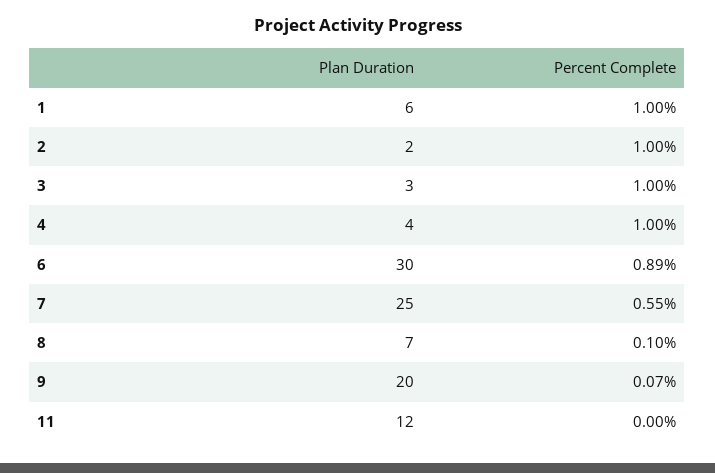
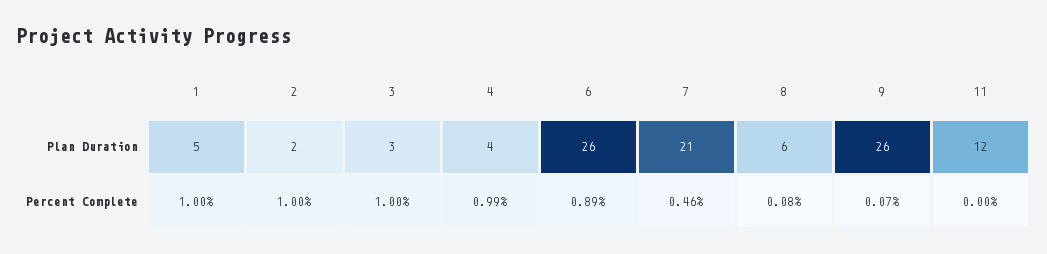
  {
    "Plan Duration": {
-     "1": 6,
+     "1": 5,
      "2": 2,
      "3": 3,
      "4": 4,
-     "6": 30,
+     "6": 26,
-     "7": 25,
+     "7": 21,
-     "8": 7,
+     "8": 6,
-     "9": 20,
+     "9": 26,
      "11": 12
    },
    "Percent Complete": {
      "1": 1,
      "2": 1,
      "3": 1,
-     "4": 1,
+     "4": 0.99,
      "6": 0.89,
-     "7": 0.55,
+     "7": 0.46,
-     "8": 0.1,
+     "8": 0.08,
      "9": 0.07,
      "11": 0
    }
  }

